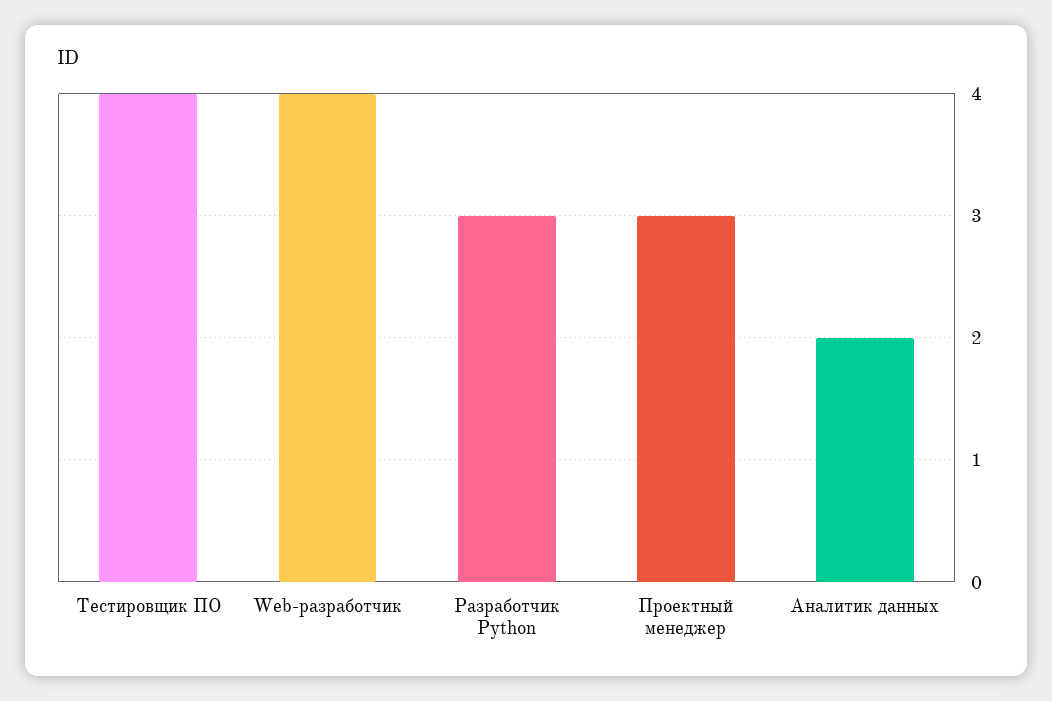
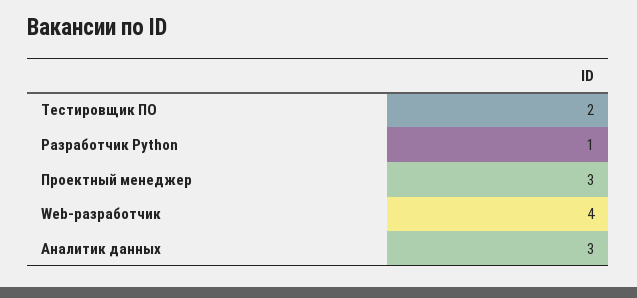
  {
-   "Тестировщик ПО": 4,
+   "Тестировщик ПО": 2,
    "Web-разработчик": 4,
-   "Разработчик Python": 3,
+   "Разработчик Python": 1,
    "Проектный менеджер": 3,
-   "Аналитик данных": 2
+   "Аналитик данных": 3
  }

